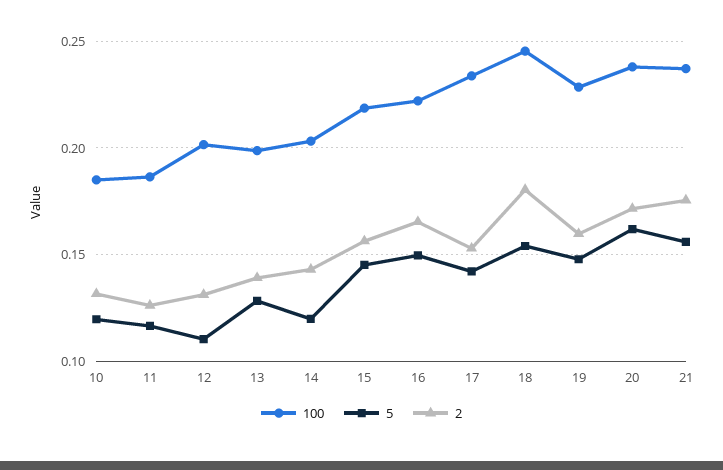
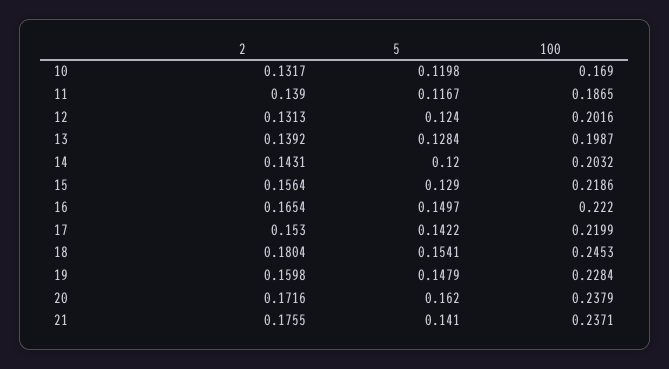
  {
    "100": {
-     "10": 0.185,
+     "10": 0.169,
      "11": 0.1865,
      "12": 0.2016,
      "13": 0.1987,
      "14": 0.2032,
      "15": 0.2186,
      "16": 0.222,
-     "17": 0.235,
+     "17": 0.2199,
      "18": 0.2453,
      "19": 0.2284,
      "20": 0.2379,
      "21": 0.2371
    },
    "5": {
      "10": 0.1198,
      "11": 0.1167,
-     "12": 0.11,
+     "12": 0.124,
      "13": 0.1284,
      "14": 0.12,
-     "15": 0.145,
+     "15": 0.129,
      "16": 0.1497,
      "17": 0.1422,
      "18": 0.1541,
      "19": 0.1479,
      "20": 0.162,
-     "21": 0.155
+     "21": 0.141
    },
    "2": {
      "10": 0.1317,
-     "11": 0.125,
+     "11": 0.139,
      "12": 0.1313,
      "13": 0.1392,
      "14": 0.1431,
      "15": 0.1564,
      "16": 0.1654,
      "17": 0.153,
      "18": 0.1804,
      "19": 0.1598,
      "20": 0.1716,
      "21": 0.1755
    }
  }

